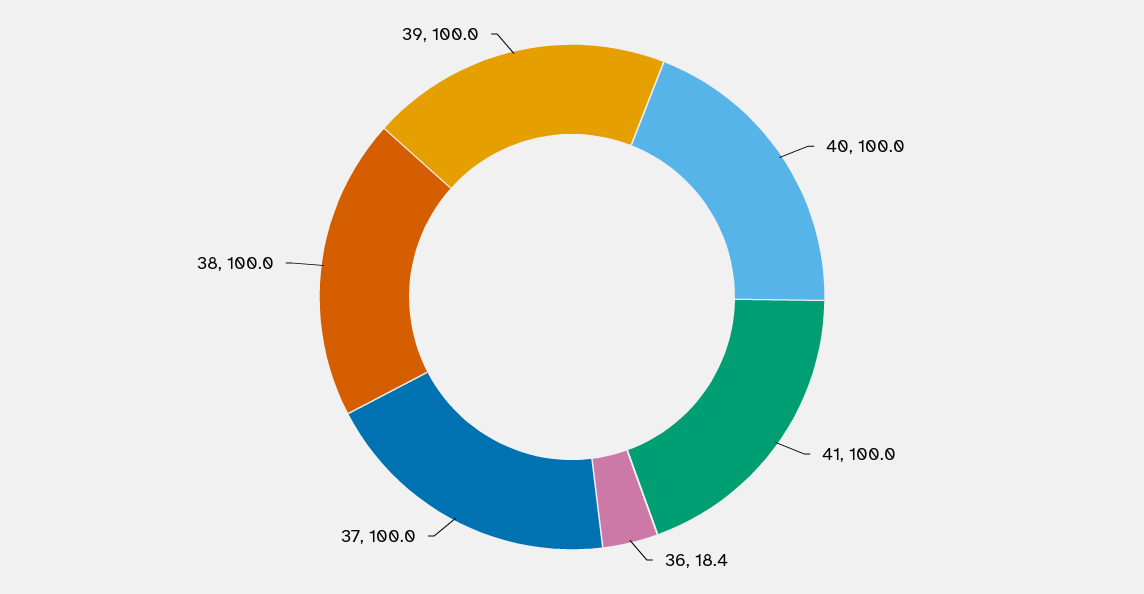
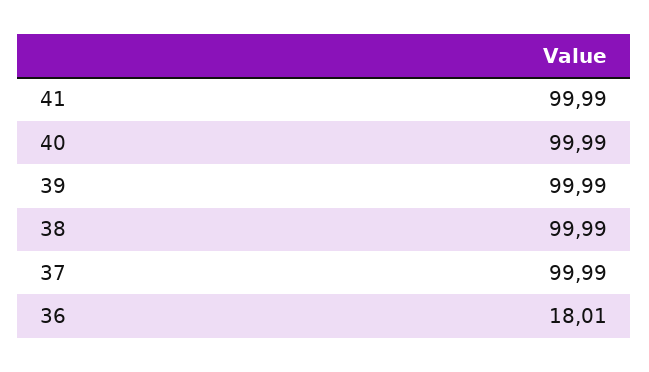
  {
    "40": 99.99,
    "41": 99.99,
-   "36": 18.4,
+   "36": 18.01,
    "37": 99.99,
    "38": 99.99,
    "39": 99.99
  }

